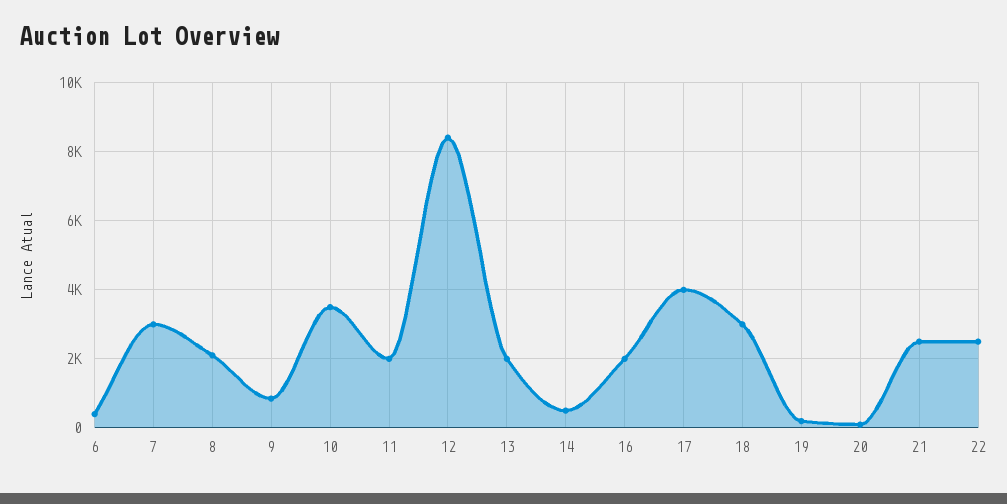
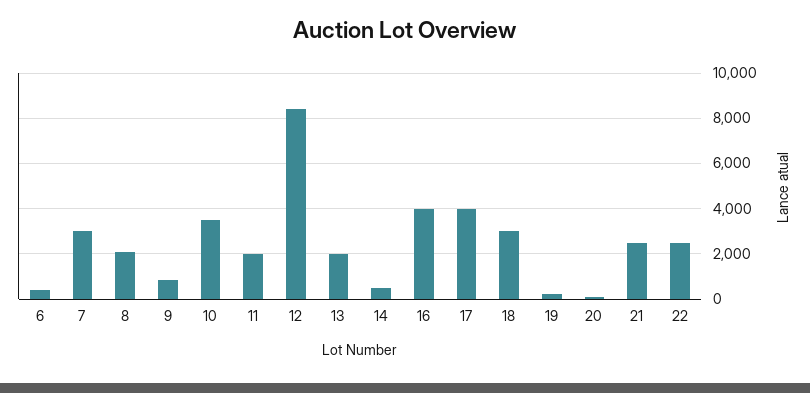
  {
    "6": 400,
    "7": 3000,
    "8": 2200,
    "9": 800,
    "10": 3600,
    "11": 2000,
    "12": 8400,
    "13": 2000,
    "14": 600,
-   "16": 2000,
+   "16": 4000,
    "17": 4000,
    "18": 3000,
    "19": 200,
    "20": 200,
    "21": 2600,
    "22": 2600
  }

